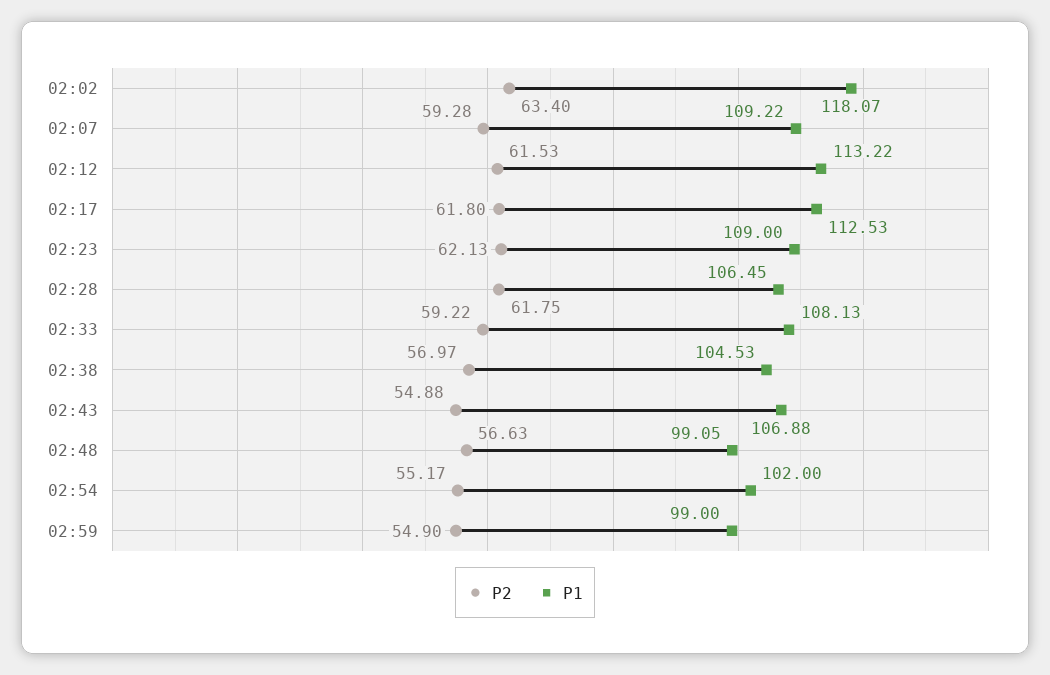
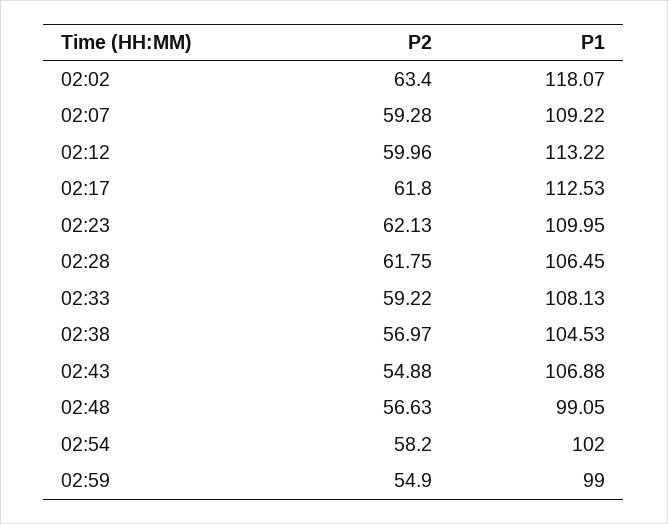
  {
    "P2": {
      "02:02": 63.4,
      "02:07": 59.28,
-     "02:12": 61.53,
+     "02:12": 59.96,
      "02:17": 61.8,
      "02:23": 62.13,
      "02:28": 61.75,
      "02:33": 59.22,
      "02:38": 56.97,
      "02:43": 54.88,
      "02:48": 56.63,
-     "02:54": 55.17,
+     "02:54": 58.2,
      "02:59": 54.9
    },
    "P1": {
      "02:02": 118.07,
      "02:07": 109.22,
      "02:12": 113.22,
      "02:17": 112.53,
-     "02:23": 109,
+     "02:23": 109.95,
      "02:28": 106.45,
      "02:33": 108.13,
      "02:38": 104.53,
      "02:43": 106.88,
      "02:48": 99.05,
      "02:54": 102,
      "02:59": 99
    }
  }

